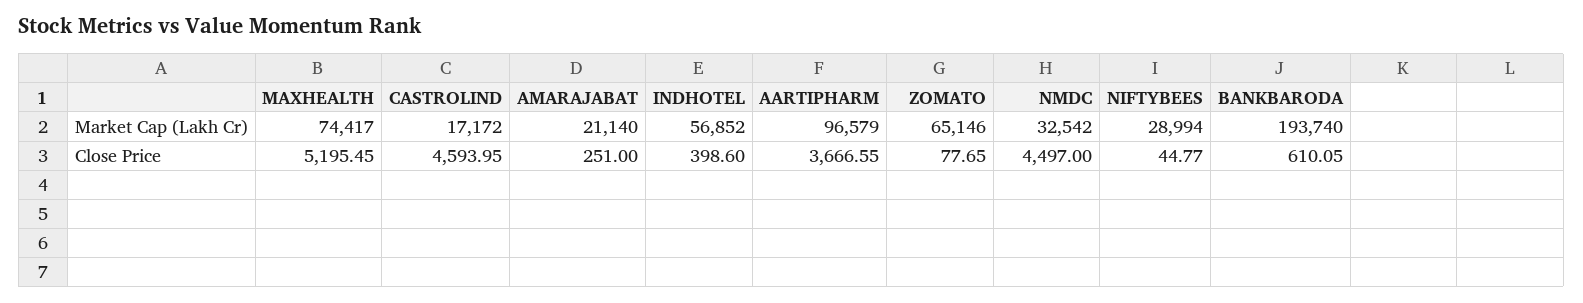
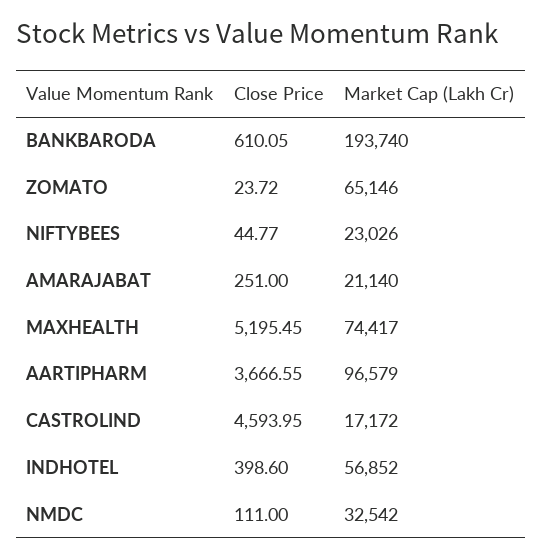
  {
    "MAXHEALTH": {
      "Market Cap (Lakh Cr)": 74417,
      "Close Price": 5195.45
    },
    "CASTROLIND": {
      "Market Cap (Lakh Cr)": 17172,
      "Close Price": 4593.95
    },
    "AMARAJABAT": {
      "Market Cap (Lakh Cr)": 21140,
      "Close Price": 251
    },
    "INDHOTEL": {
      "Market Cap (Lakh Cr)": 56852,
      "Close Price": 398.6
    },
    "AARTIPHARM": {
      "Market Cap (Lakh Cr)": 96579,
      "Close Price": 3666.55
    },
    "ZOMATO": {
      "Market Cap (Lakh Cr)": 65146,
-     "Close Price": 77.65
+     "Close Price": 23.72
    },
    "NMDC": {
      "Market Cap (Lakh Cr)": 32542,
-     "Close Price": 4497
+     "Close Price": 111
    },
    "NIFTYBEES": {
-     "Market Cap (Lakh Cr)": 28994,
+     "Market Cap (Lakh Cr)": 23026,
      "Close Price": 44.77
    },
    "BANKBARODA": {
      "Market Cap (Lakh Cr)": 193740,
      "Close Price": 610.05
    }
  }

